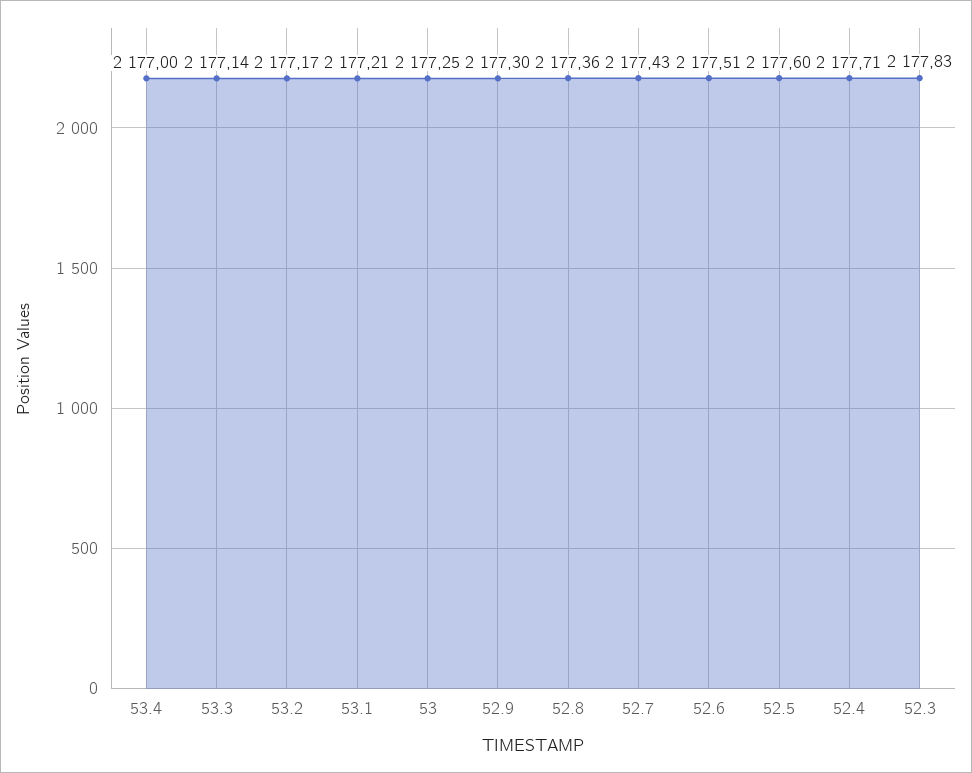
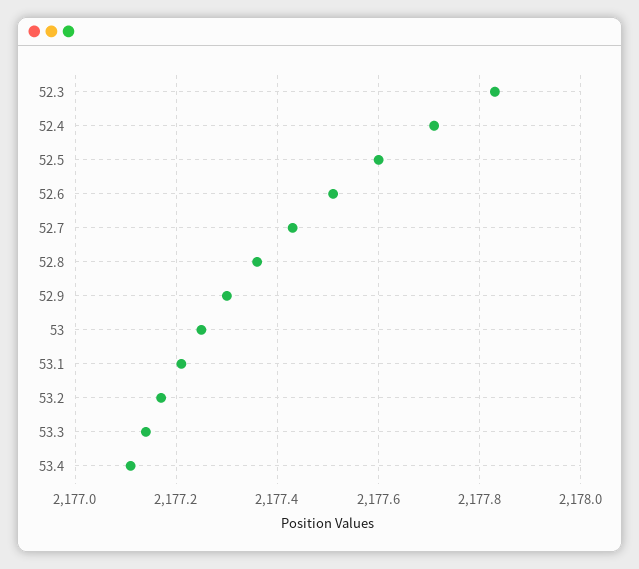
  {
-   "53.4": 2177,
+   "53.4": 2177.1,
    "53.3": 2177.14,
    "53.2": 2177.17,
    "53.1": 2177.21,
    "53": 2177.25,
    "52.9": 2177.3,
    "52.8": 2177.36,
    "52.7": 2177.43,
    "52.6": 2177.51,
    "52.5": 2177.6,
    "52.4": 2177.71,
    "52.3": 2177.83
  }

